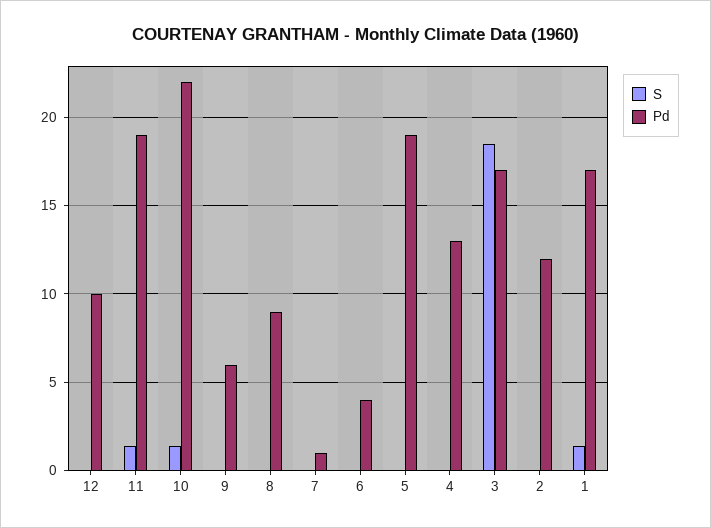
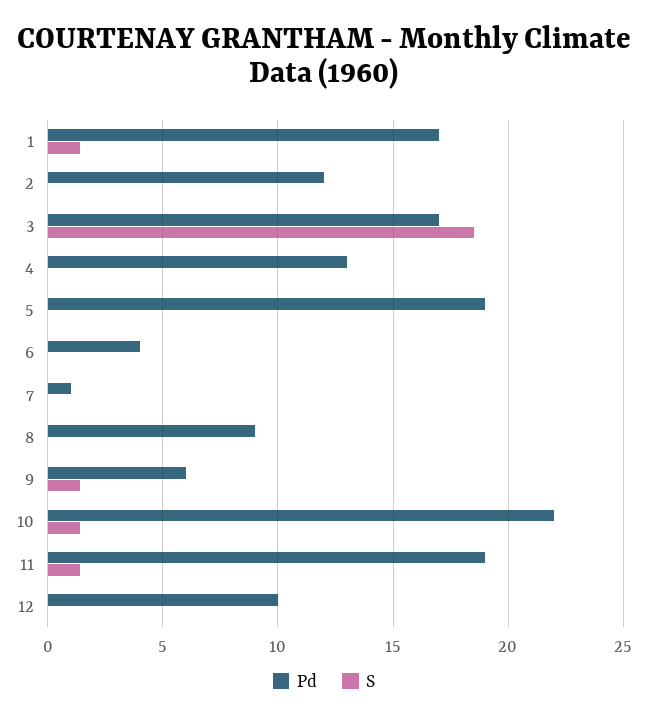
  {
    "S": {
      "12": 0,
      "11": 1.5,
      "10": 1.5,
-     "9": 0,
+     "9": 1.5,
      "8": 0,
      "7": 0,
      "6": 0,
      "5": 0,
      "4": 0,
      "3": 18.5,
      "2": 0,
      "1": 1.5
    },
    "Pd": {
      "12": 10,
      "11": 19,
      "10": 22,
      "9": 6,
      "8": 9,
      "7": 1,
      "6": 4,
      "5": 19,
      "4": 13,
      "3": 17,
      "2": 12,
      "1": 17
    }
  }

